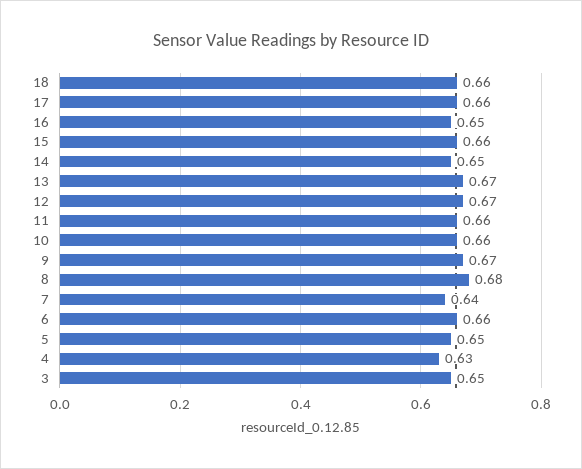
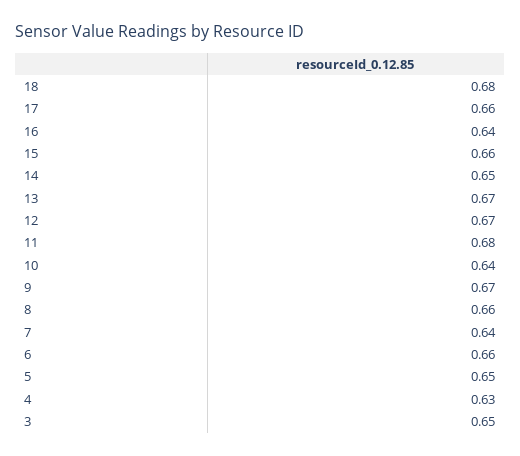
  {
-   "18": 0.66,
+   "18": 0.68,
    "17": 0.66,
-   "16": 0.65,
+   "16": 0.64,
    "15": 0.66,
    "14": 0.65,
    "13": 0.67,
    "12": 0.67,
-   "11": 0.66,
+   "11": 0.68,
-   "10": 0.66,
+   "10": 0.64,
    "9": 0.67,
-   "8": 0.68,
+   "8": 0.66,
    "7": 0.64,
    "6": 0.66,
    "5": 0.65,
    "4": 0.63,
    "3": 0.65
  }

